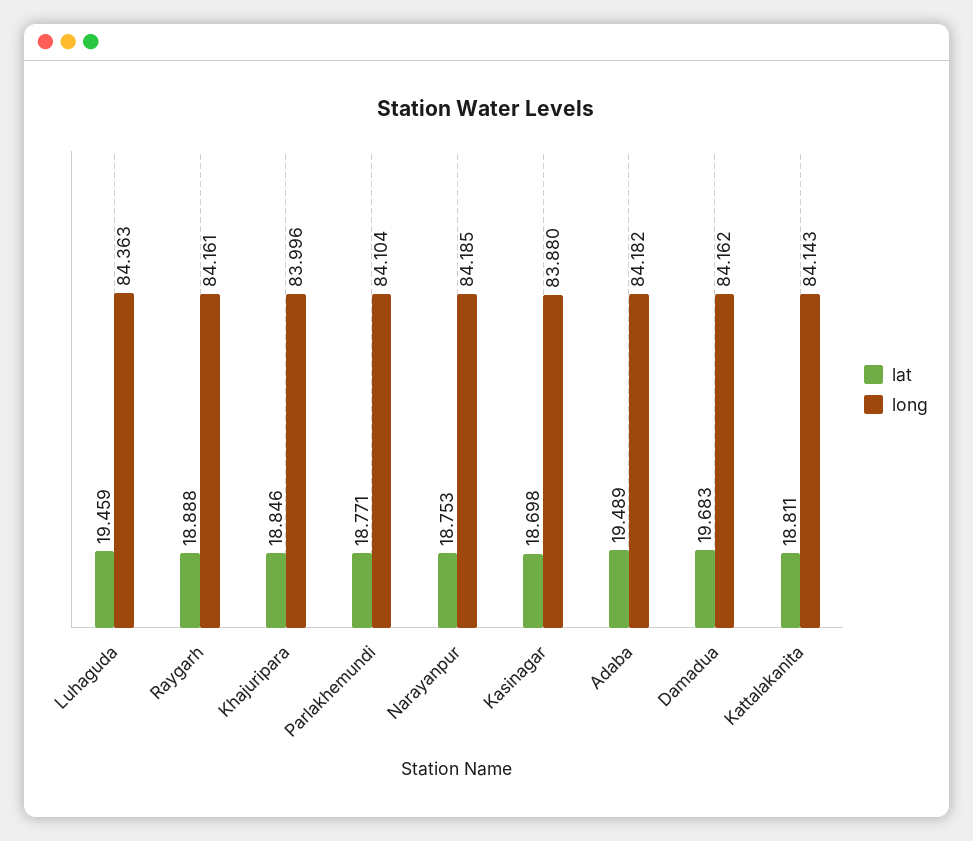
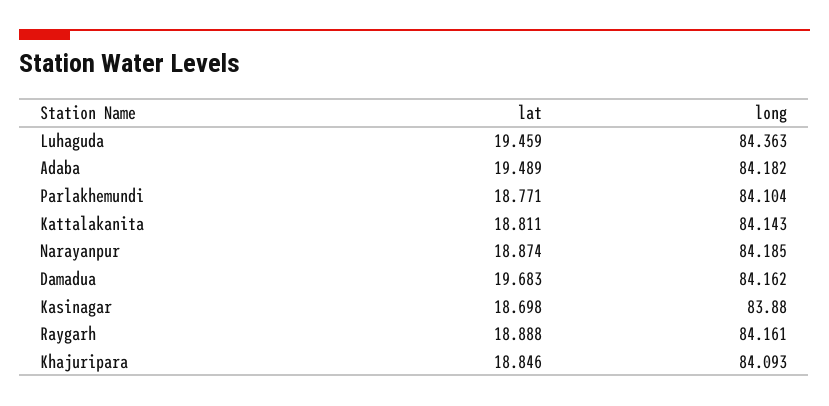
  {
    "lat": {
      "Luhaguda": 19.459,
      "Raygarh": 18.888,
      "Khajuripara": 18.846,
      "Parlakhemundi": 18.771,
-     "Narayanpur": 18.753,
+     "Narayanpur": 18.874,
      "Kasinagar": 18.698,
      "Adaba": 19.489,
      "Damadua": 19.683,
      "Kattalakanita": 18.811
    },
    "long": {
      "Luhaguda": 84.363,
      "Raygarh": 84.161,
-     "Khajuripara": 83.996,
+     "Khajuripara": 84.093,
      "Parlakhemundi": 84.104,
      "Narayanpur": 84.185,
      "Kasinagar": 83.88,
      "Adaba": 84.182,
      "Damadua": 84.162,
      "Kattalakanita": 84.143
    }
  }

